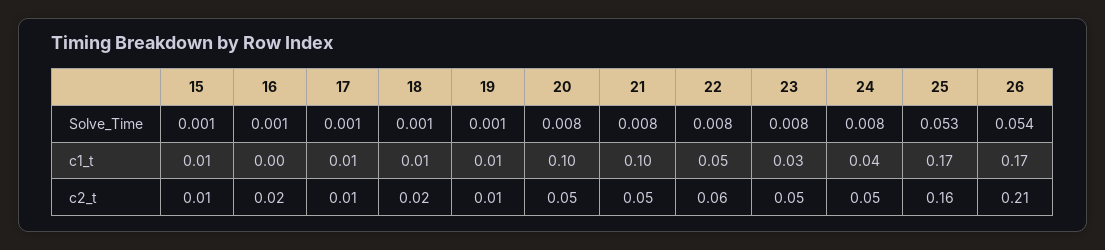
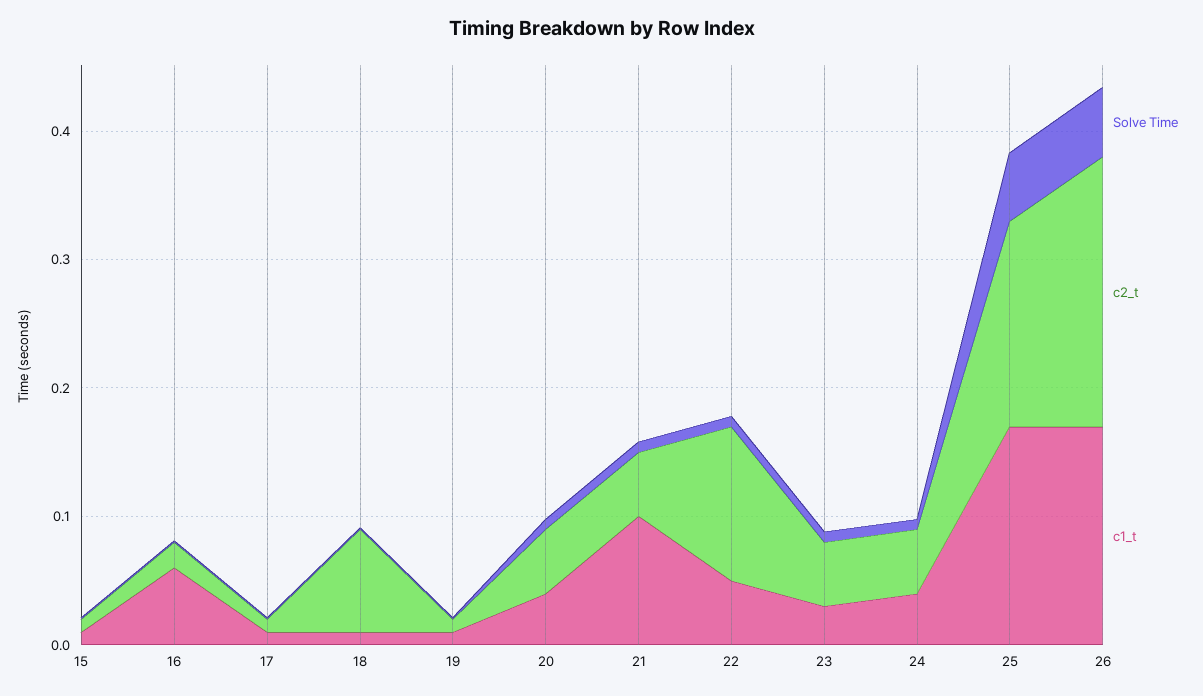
  {
    "Solve_Time": {
      "15": 0.001,
      "16": 0.001,
      "17": 0.001,
      "18": 0.001,
      "19": 0.001,
      "20": 0.008,
      "21": 0.008,
      "22": 0.008,
      "23": 0.008,
      "24": 0.008,
      "25": 0.053,
      "26": 0.054
    },
    "c1_t": {
      "15": 0.01,
-     "16": 0,
+     "16": 0.06,
      "17": 0.01,
      "18": 0.01,
      "19": 0.01,
-     "20": 0.1,
+     "20": 0.04,
      "21": 0.1,
      "22": 0.05,
      "23": 0.03,
      "24": 0.04,
      "25": 0.17,
      "26": 0.17
    },
    "c2_t": {
      "15": 0.01,
      "16": 0.02,
      "17": 0.01,
-     "18": 0.02,
+     "18": 0.08,
      "19": 0.01,
      "20": 0.05,
      "21": 0.05,
-     "22": 0.06,
+     "22": 0.12,
      "23": 0.05,
      "24": 0.05,
      "25": 0.16,
      "26": 0.21
    }
  }

